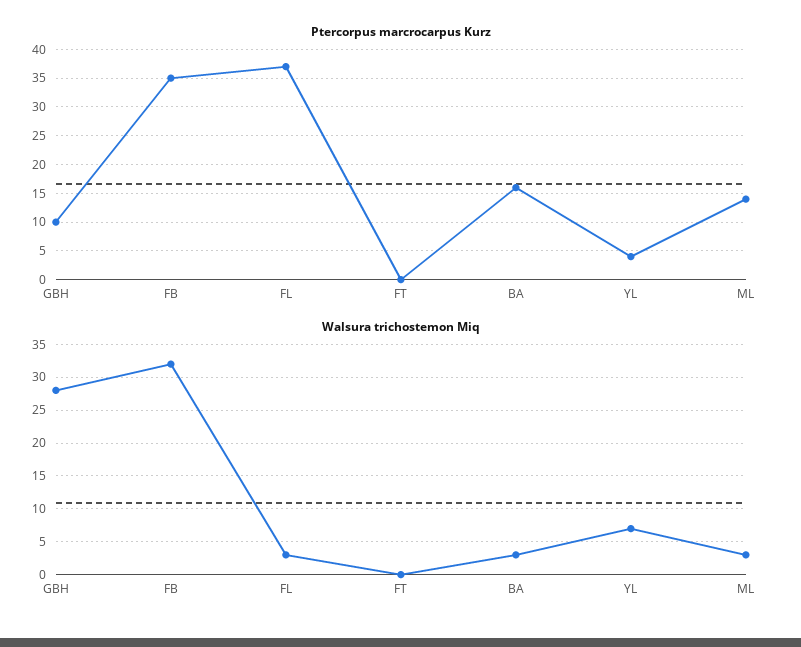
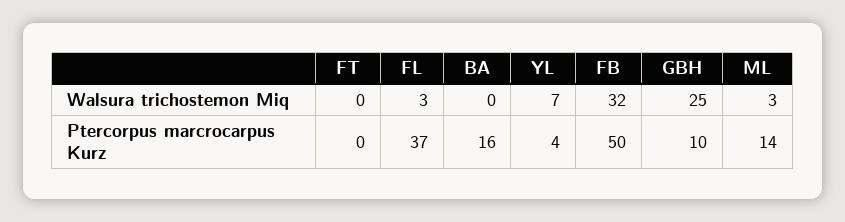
  {
    "Ptercorpus marcrocarpus Kurz": {
      "GBH": 10,
-     "FB": 35,
+     "FB": 50,
      "FL": 37,
      "FT": 0,
      "BA": 16,
      "YL": 4,
      "ML": 14
    },
    "Walsura trichostemon Miq": {
-     "GBH": 28,
+     "GBH": 25,
      "FB": 32,
      "FL": 3,
      "FT": 0,
-     "BA": 3,
+     "BA": 0,
      "YL": 7,
      "ML": 3
    }
  }

